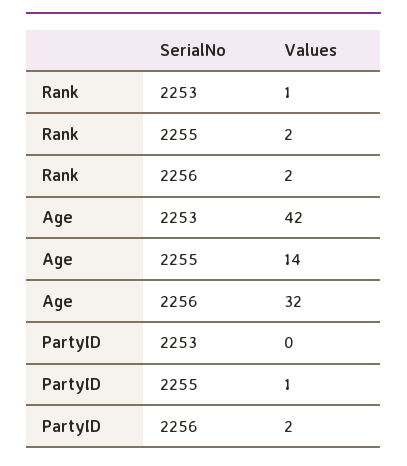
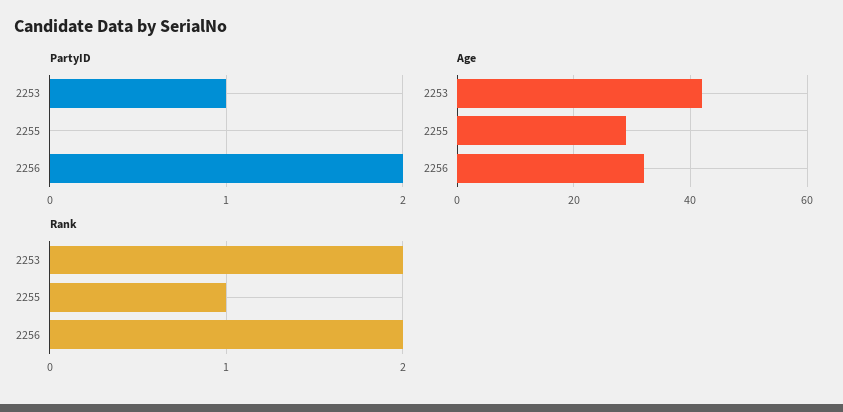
  {
    "Rank": {
-     "2253": 1,
+     "2253": 2,
-     "2255": 2,
+     "2255": 1,
      "2256": 2
    },
    "Age": {
      "2253": 42,
-     "2255": 14,
+     "2255": 30,
      "2256": 32
    },
    "PartyID": {
-     "2253": 0,
+     "2253": 1,
-     "2255": 1,
+     "2255": 0,
      "2256": 2
    }
  }

